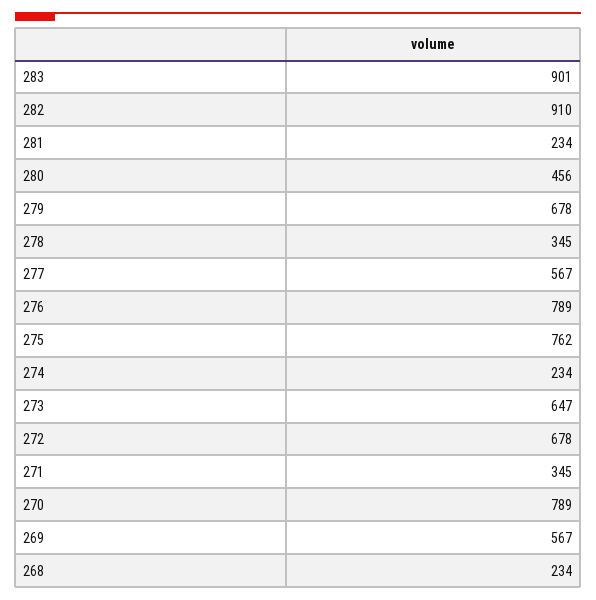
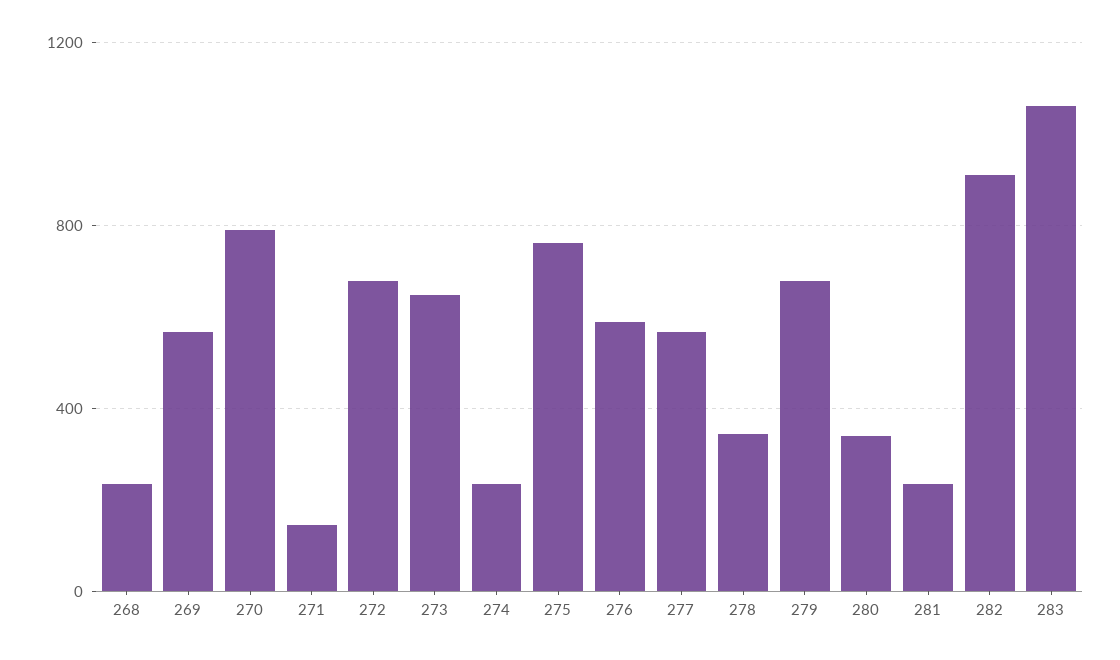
  {
-   "283": 901,
+   "283": 1050,
    "282": 910,
    "281": 234,
-   "280": 456,
+   "280": 350,
    "279": 678,
    "278": 345,
    "277": 567,
-   "276": 789,
+   "276": 600,
    "275": 762,
    "274": 234,
    "273": 647,
    "272": 678,
-   "271": 345,
+   "271": 150,
    "270": 789,
    "269": 567,
    "268": 234
  }

